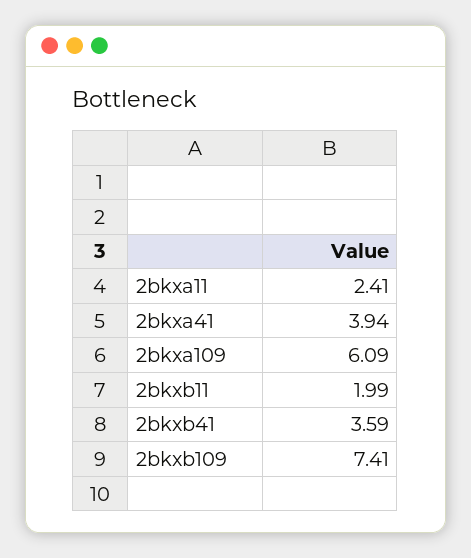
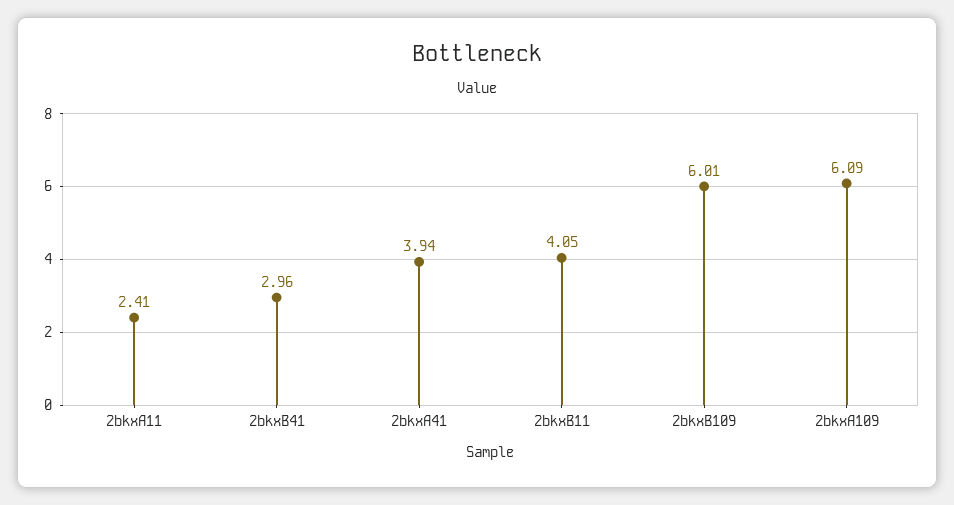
  {
    "2bkxa11": 2.41,
    "2bkxa41": 3.94,
    "2bkxa109": 6.09,
-   "2bkxb11": 1.99,
+   "2bkxb11": 4.05,
-   "2bkxb41": 3.59,
+   "2bkxb41": 2.96,
-   "2bkxb109": 7.41
+   "2bkxb109": 6.01
  }

